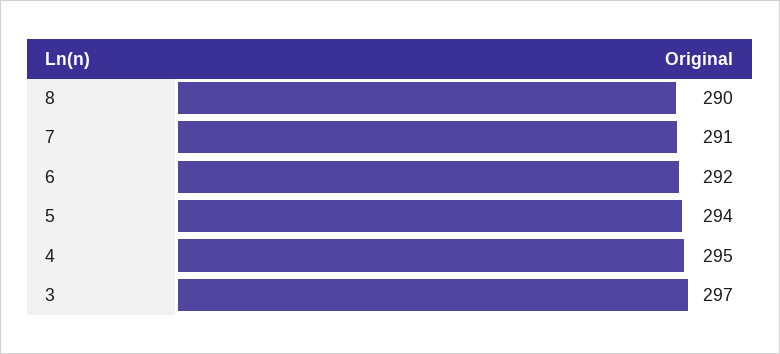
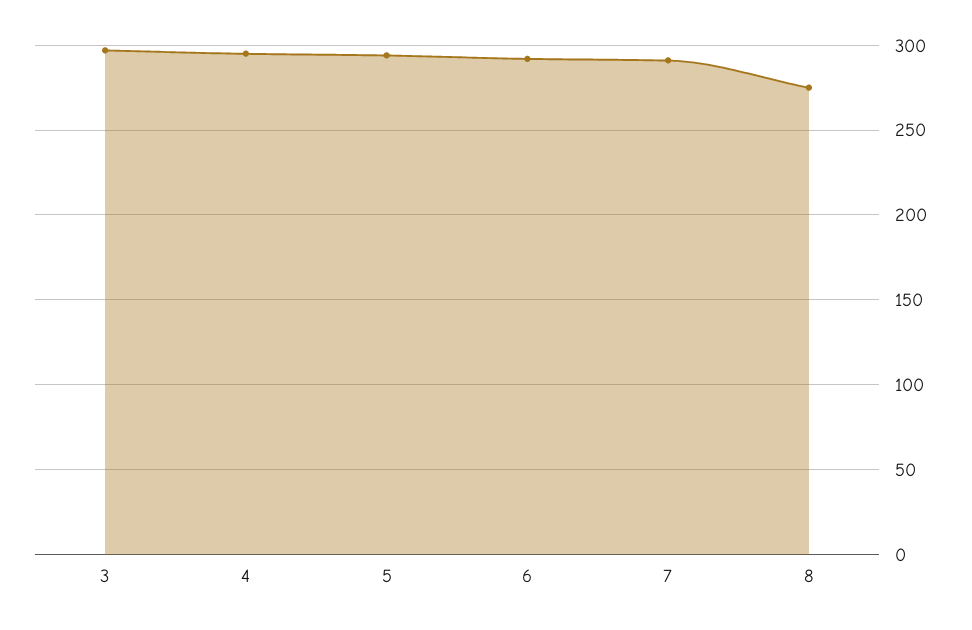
  {
-   "8": 290,
+   "8": 275,
    "7": 291,
    "6": 292,
    "5": 294,
    "4": 295,
    "3": 297
  }

